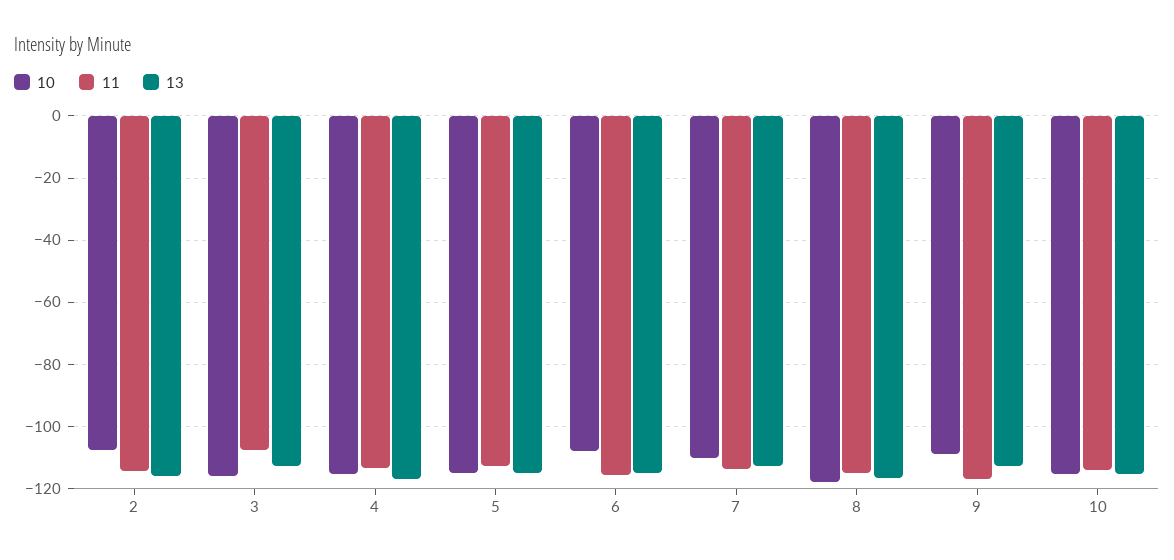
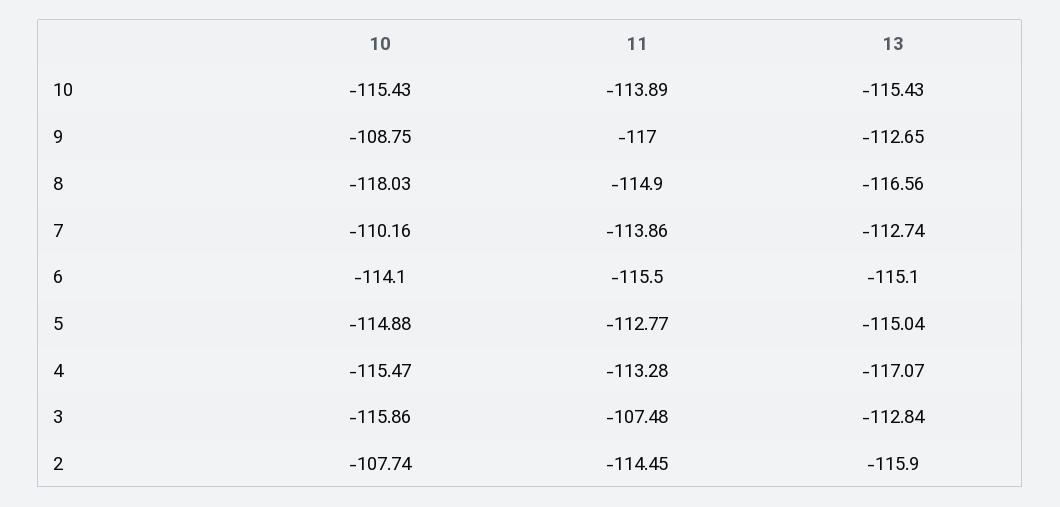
  {
    "10": {
      "2": -107.74,
      "3": -115.86,
      "4": -115.47,
      "5": -114.88,
-     "6": -108,
+     "6": -114.1,
      "7": -110.16,
      "8": -118.03,
      "9": -108.75,
      "10": -115.43
    },
    "11": {
      "2": -114.45,
      "3": -107.48,
      "4": -113.28,
      "5": -112.77,
      "6": -115.5,
      "7": -113.86,
      "8": -114.9,
      "9": -117,
      "10": -113.89
    },
    "13": {
      "2": -115.9,
      "3": -112.84,
      "4": -117.07,
      "5": -115.04,
      "6": -115.1,
      "7": -112.74,
      "8": -116.56,
      "9": -112.65,
      "10": -115.43
    }
  }

